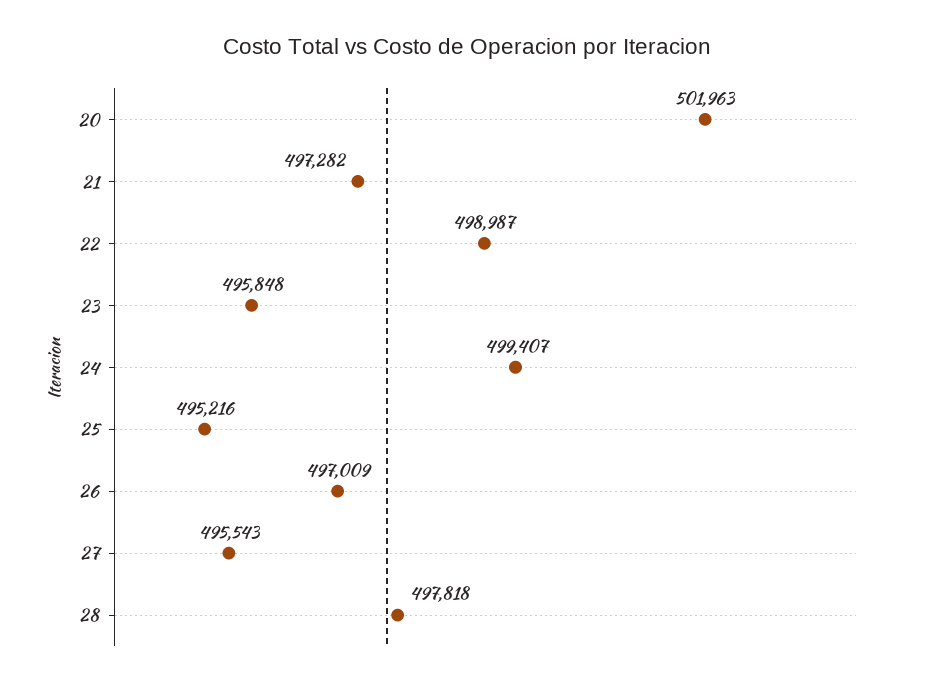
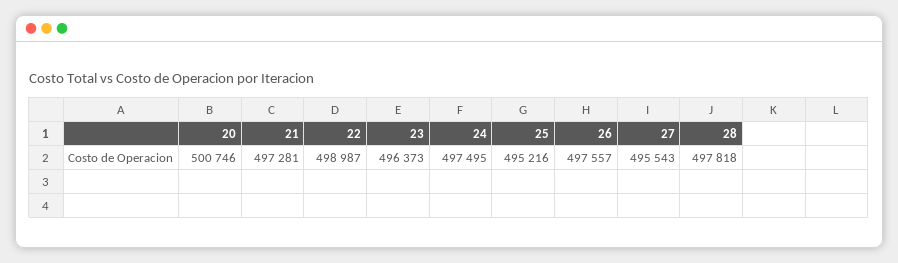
  {
-   "20": 501963,
+   "20": 500746,
-   "21": 497282,
+   "21": 497281,
    "22": 498987,
-   "23": 495848,
+   "23": 496373,
-   "24": 499407,
+   "24": 497495,
    "25": 495216,
-   "26": 497009,
+   "26": 497557,
    "27": 495543,
    "28": 497818
  }

